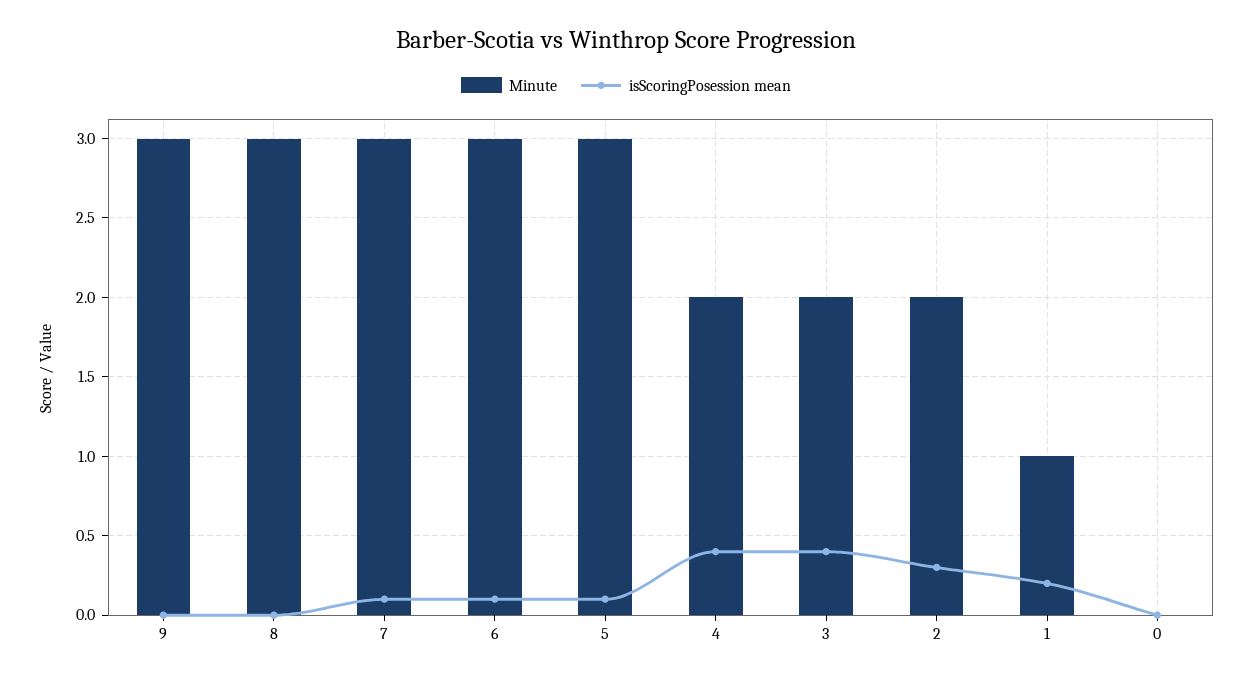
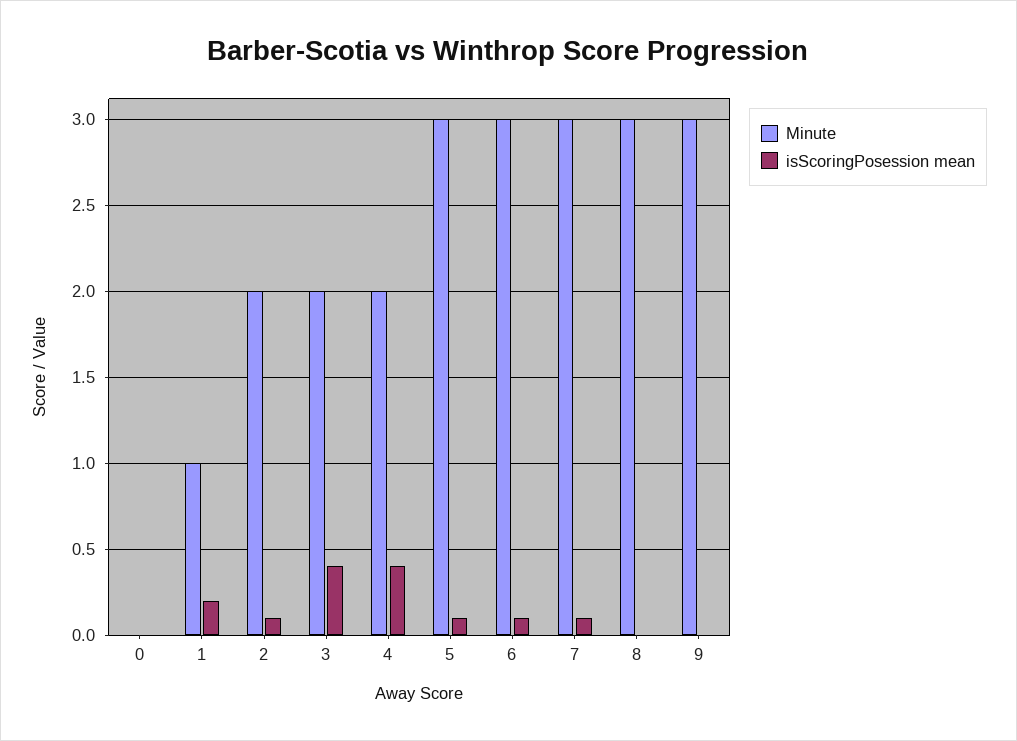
  {
    "Minute": {
      "9": 3,
      "8": 3,
      "7": 3,
      "6": 3,
      "5": 3,
      "4": 2,
      "3": 2,
      "2": 2,
      "1": 1,
      "0": 0
    },
    "isScoringPosession mean": {
      "9": 0,
      "8": 0,
      "7": 0.1,
      "6": 0.1,
      "5": 0.1,
      "4": 0.4,
      "3": 0.4,
-     "2": 0.3,
+     "2": 0.1,
      "1": 0.2,
      "0": 0
    }
  }

